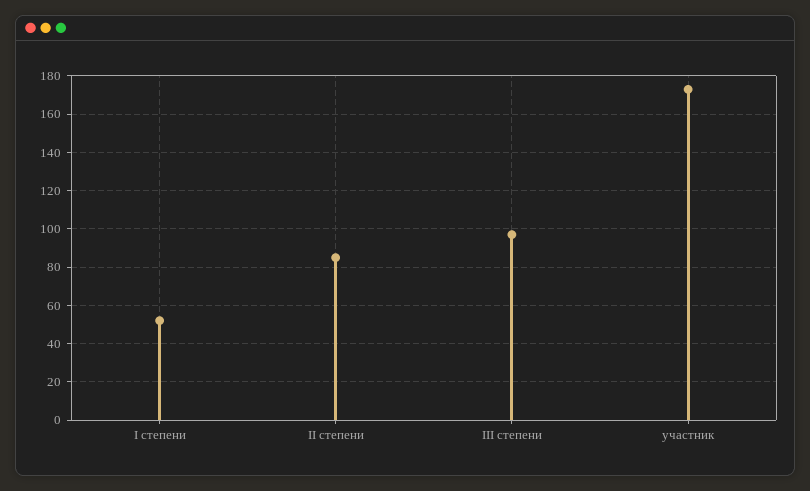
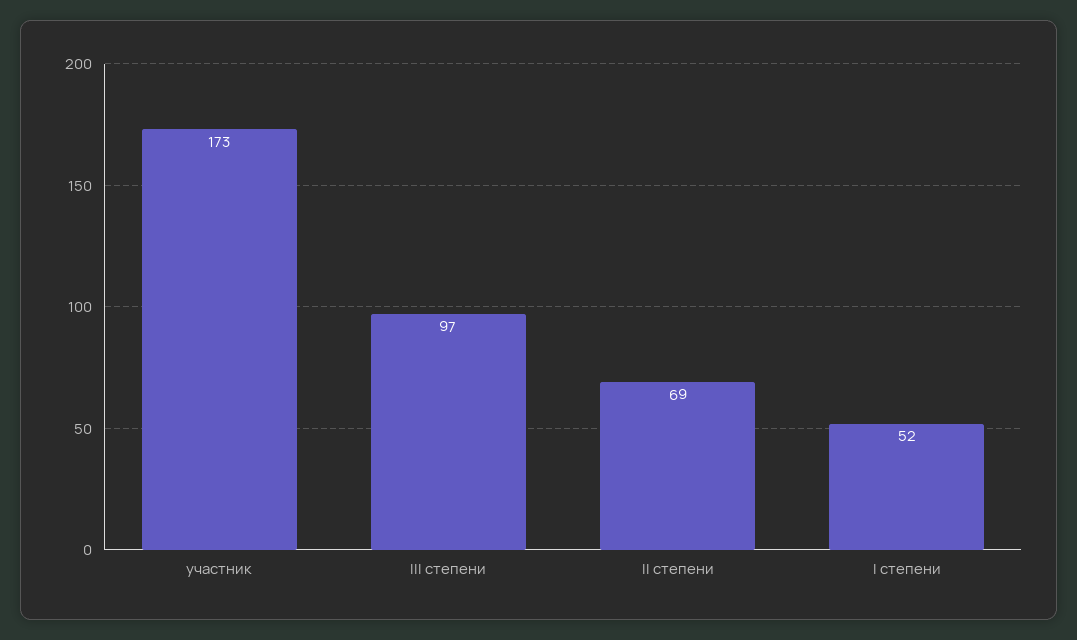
  {
    "I степени": 52,
-   "II степени": 85,
+   "II степени": 69,
    "III степени": 97,
    "участник": 173
  }

